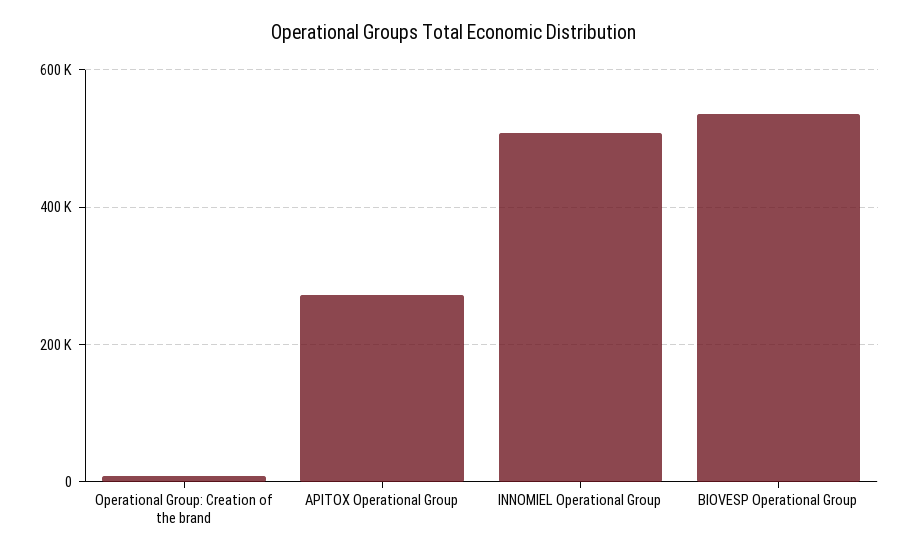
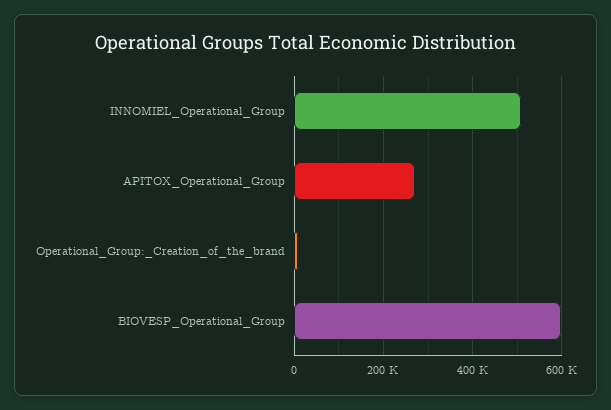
  {
    "Operational Group: Creation of the brand": 0,
    "APITOX Operational Group": 280000,
    "INNOMIEL Operational Group": 500000,
-   "BIOVESP Operational Group": 540000
+   "BIOVESP Operational Group": 600000
  }

